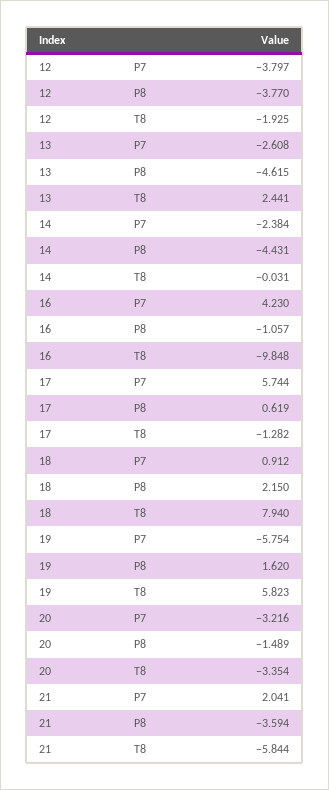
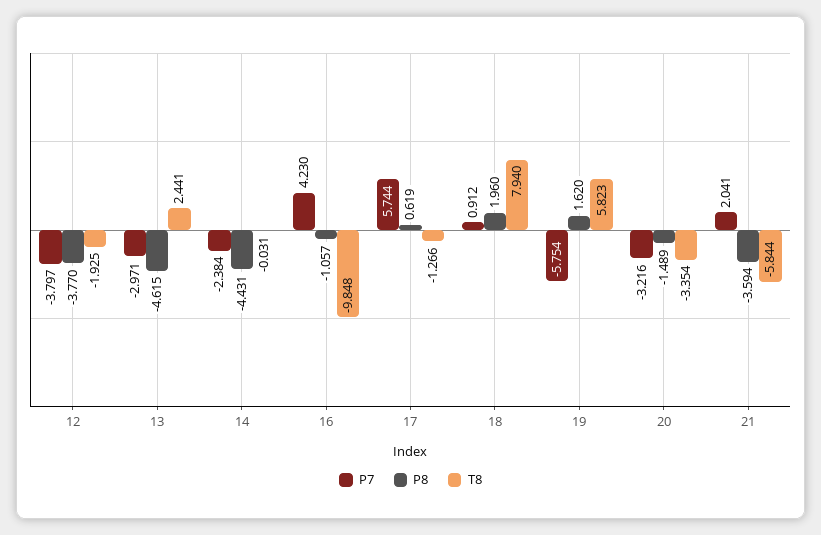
  {
    "P7": {
      "12": -3.797,
-     "13": -2.608,
+     "13": -2.971,
      "14": -2.384,
      "16": 4.23,
      "17": 5.744,
      "18": 0.912,
      "19": -5.754,
      "20": -3.216,
      "21": 2.041
    },
    "P8": {
      "12": -3.77,
      "13": -4.615,
      "14": -4.431,
      "16": -1.057,
      "17": 0.619,
-     "18": 2.15,
+     "18": 1.96,
      "19": 1.62,
      "20": -1.489,
      "21": -3.594
    },
    "T8": {
      "12": -1.925,
      "13": 2.441,
      "14": -0.031,
      "16": -9.848,
-     "17": -1.282,
+     "17": -1.266,
      "18": 7.94,
      "19": 5.823,
      "20": -3.354,
      "21": -5.844
    }
  }

